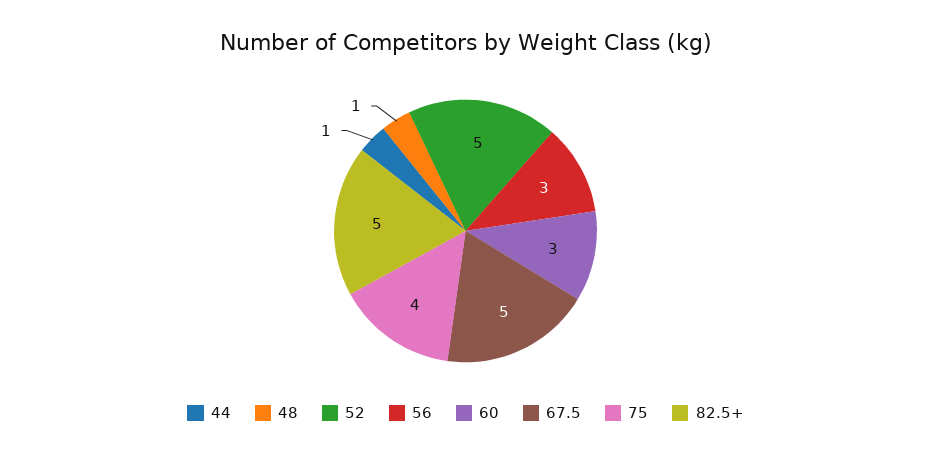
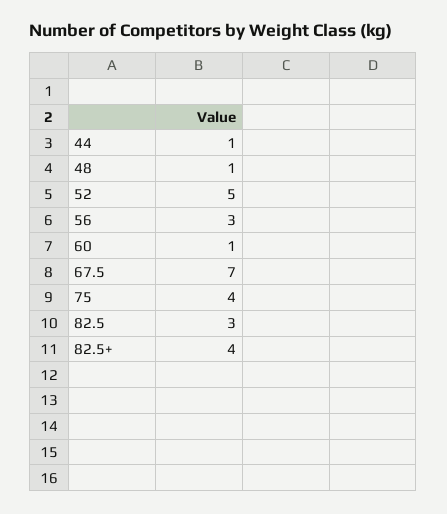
  {
    "44": 1,
    "48": 1,
    "52": 5,
    "56": 3,
-   "60": 3,
+   "60": 1,
-   "67.5": 5,
+   "67.5": 7,
    "75": 4,
-   "82.5+": 5
+   "82.5+": 4,
+   "82.5": 3
  }

